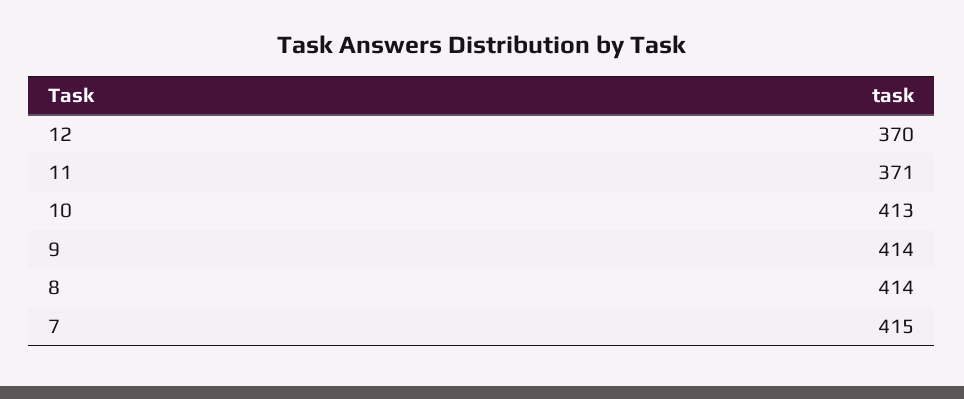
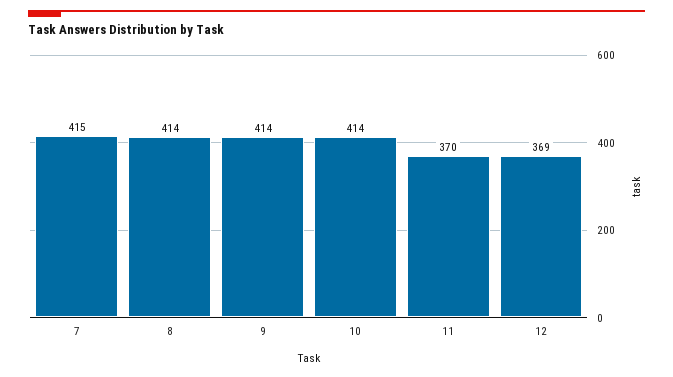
  {
-   "12": 370,
+   "12": 369,
-   "11": 371,
+   "11": 370,
-   "10": 413,
+   "10": 414,
    "9": 414,
    "8": 414,
    "7": 415
  }

